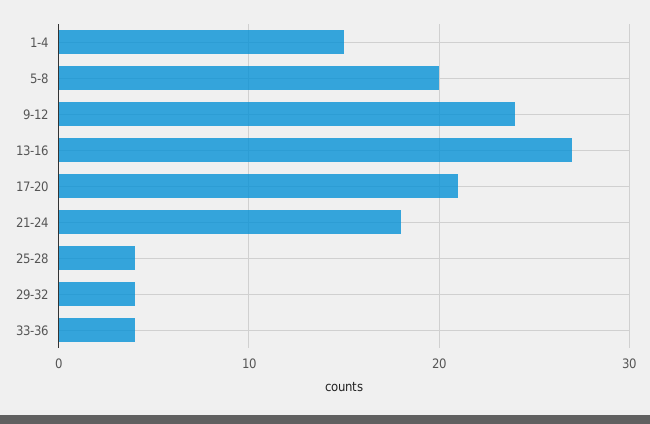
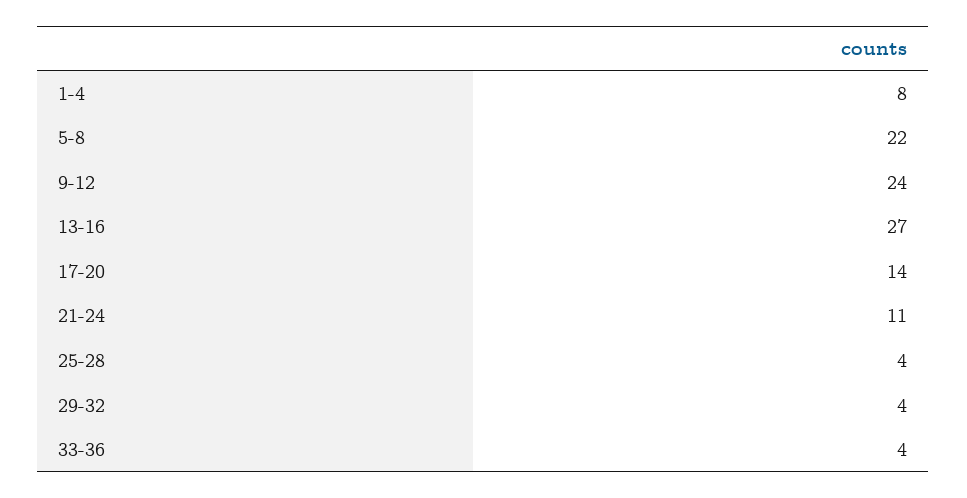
  {
-   "1-4": 15,
+   "1-4": 8,
-   "5-8": 20,
+   "5-8": 22,
    "9-12": 24,
    "13-16": 27,
-   "17-20": 21,
+   "17-20": 14,
-   "21-24": 18,
+   "21-24": 11,
    "25-28": 4,
    "29-32": 4,
    "33-36": 4
  }

